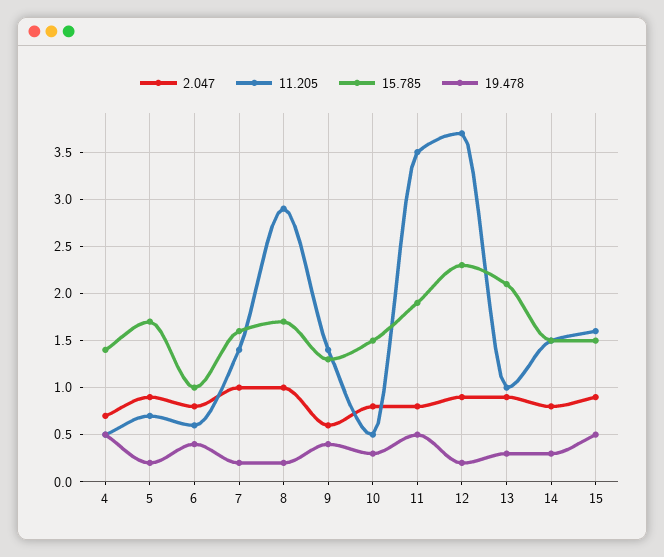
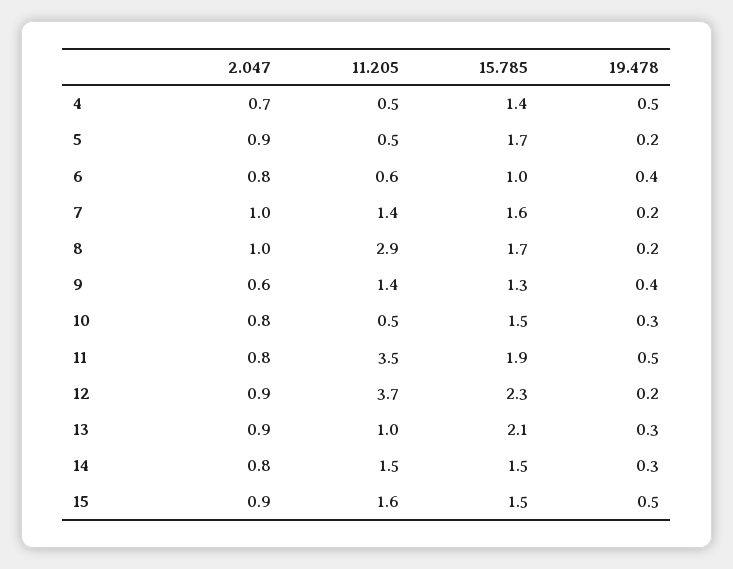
  {
    "2.047": {
      "4": 0.7,
      "5": 0.9,
      "6": 0.8,
      "7": 1,
      "8": 1,
      "9": 0.6,
      "10": 0.8,
      "11": 0.8,
      "12": 0.9,
      "13": 0.9,
      "14": 0.8,
      "15": 0.9
    },
    "11.205": {
      "4": 0.5,
-     "5": 0.7,
+     "5": 0.5,
      "6": 0.6,
      "7": 1.4,
      "8": 2.9,
      "9": 1.4,
      "10": 0.5,
      "11": 3.5,
      "12": 3.7,
      "13": 1,
      "14": 1.5,
      "15": 1.6
    },
    "15.785": {
      "4": 1.4,
      "5": 1.7,
      "6": 1,
      "7": 1.6,
      "8": 1.7,
      "9": 1.3,
      "10": 1.5,
      "11": 1.9,
      "12": 2.3,
      "13": 2.1,
      "14": 1.5,
      "15": 1.5
    },
    "19.478": {
      "4": 0.5,
      "5": 0.2,
      "6": 0.4,
      "7": 0.2,
      "8": 0.2,
      "9": 0.4,
      "10": 0.3,
      "11": 0.5,
      "12": 0.2,
      "13": 0.3,
      "14": 0.3,
      "15": 0.5
    }
  }

